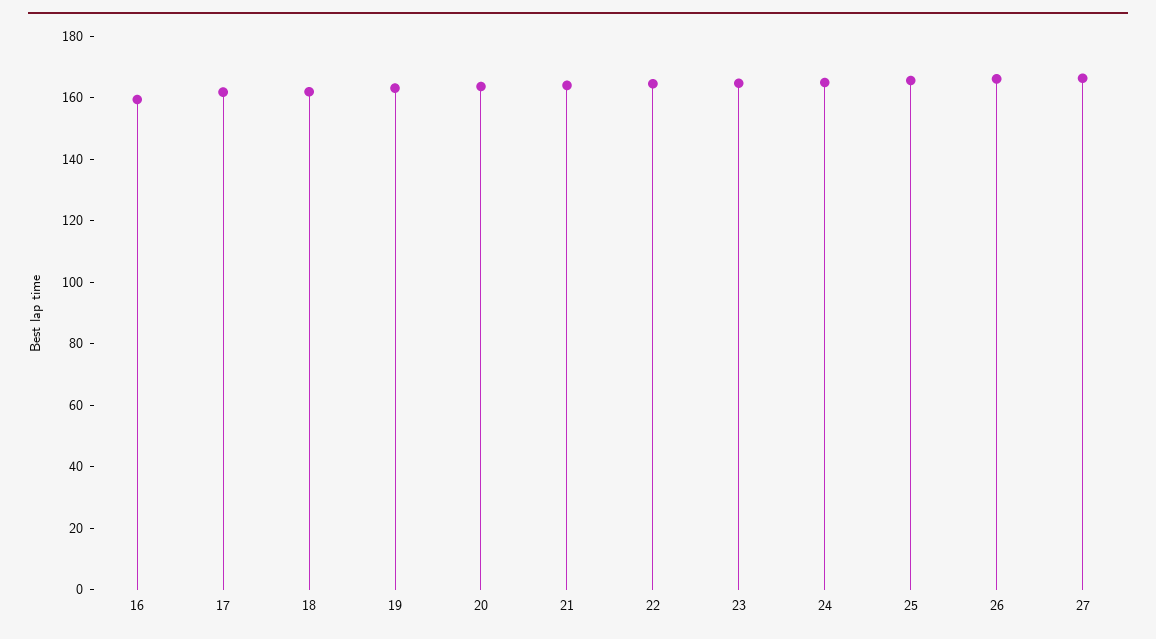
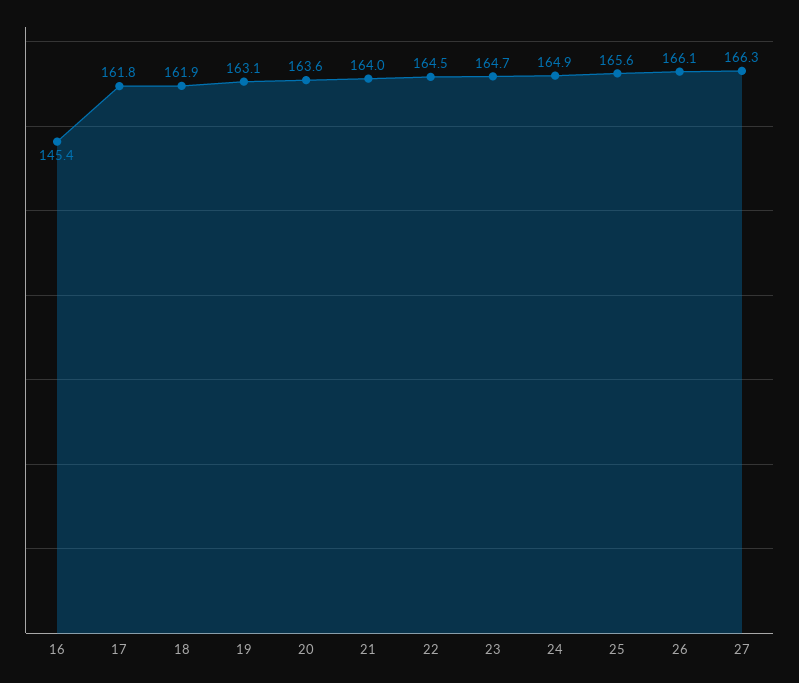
  {
-   "16": 160,
+   "16": 145.4,
    "17": 161.8,
    "18": 161.9,
    "19": 163.1,
    "20": 163.6,
    "21": 164,
    "22": 164.5,
    "23": 164.7,
    "24": 164.9,
    "25": 165.6,
    "26": 166.1,
    "27": 166.3
  }

